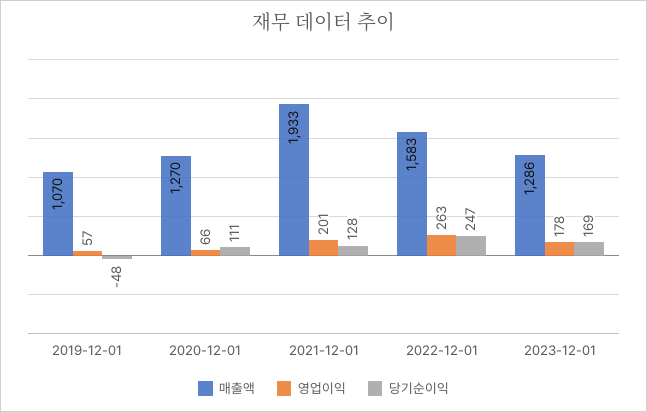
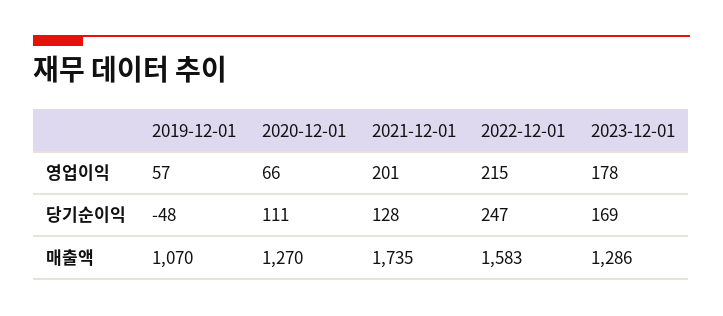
  {
    "매출액": {
      "2019-12-01": 1070,
      "2020-12-01": 1270,
-     "2021-12-01": 1933,
+     "2021-12-01": 1735,
      "2022-12-01": 1583,
      "2023-12-01": 1286
    },
    "영업이익": {
      "2019-12-01": 57,
      "2020-12-01": 66,
      "2021-12-01": 201,
-     "2022-12-01": 263,
+     "2022-12-01": 215,
      "2023-12-01": 178
    },
    "당기순이익": {
      "2019-12-01": -48,
      "2020-12-01": 111,
      "2021-12-01": 128,
      "2022-12-01": 247,
      "2023-12-01": 169
    }
  }

